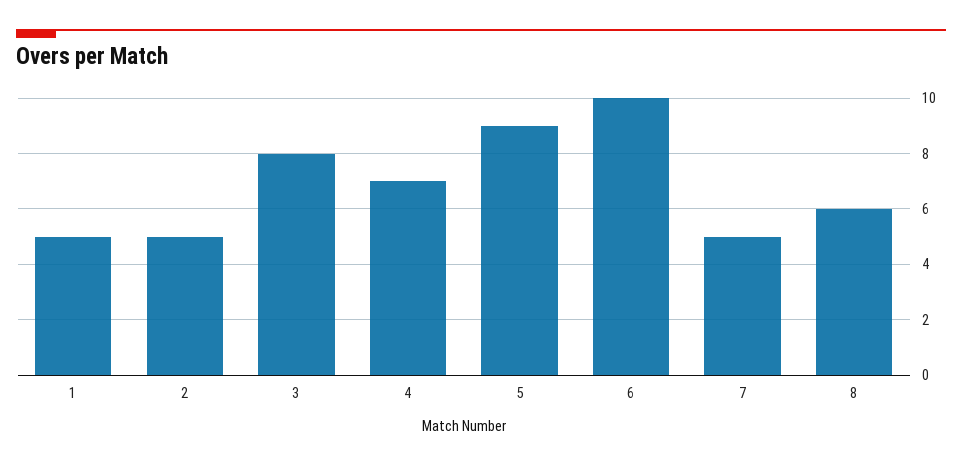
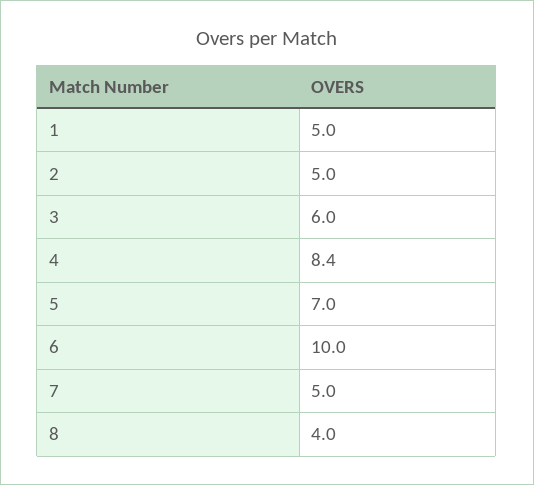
  {
    "1": 5,
    "2": 5,
-   "3": 8,
+   "3": 6,
-   "4": 7,
+   "4": 8.4,
-   "5": 9,
+   "5": 7,
    "6": 10,
    "7": 5,
-   "8": 6
+   "8": 4
  }

